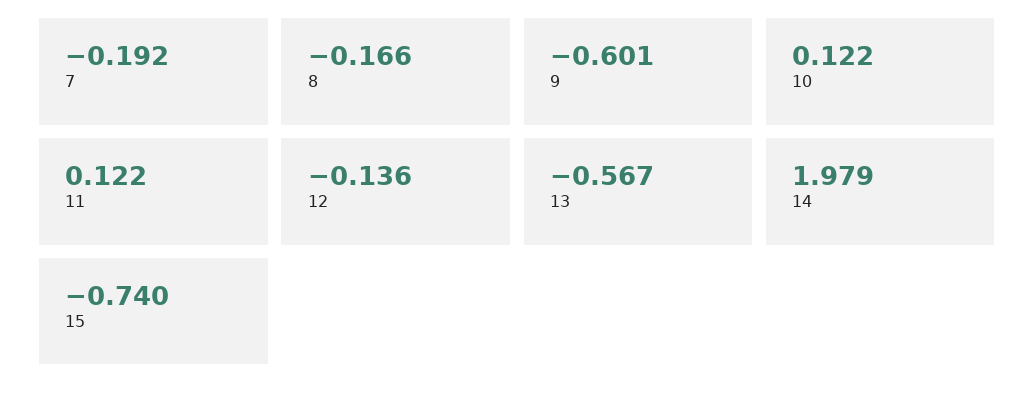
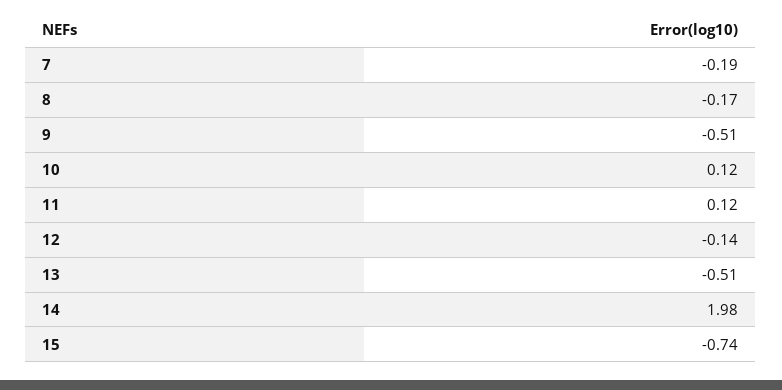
  {
    "7": -0.192,
    "8": -0.166,
-   "9": -0.601,
+   "9": -0.51,
    "10": 0.122,
    "11": 0.122,
    "12": -0.136,
-   "13": -0.567,
+   "13": -0.51,
    "14": 1.979,
    "15": -0.74
  }

